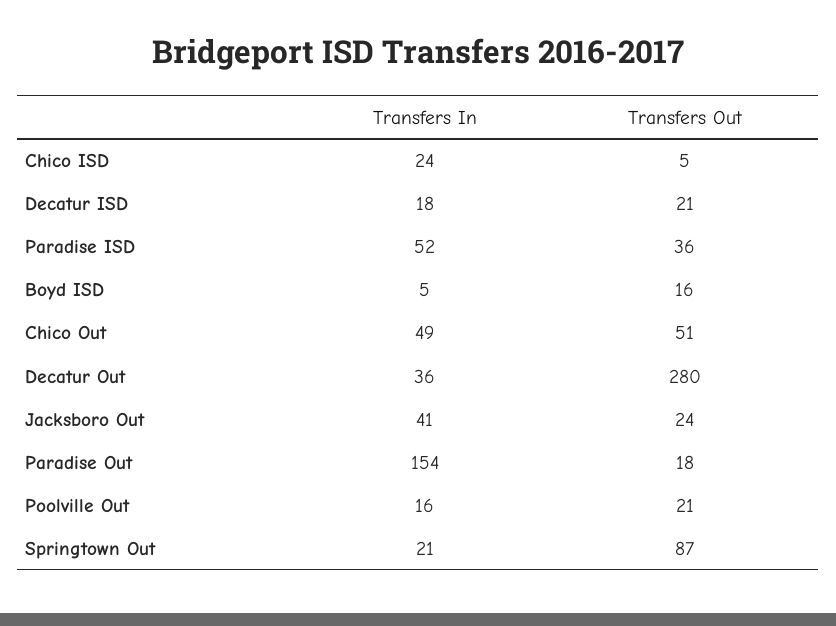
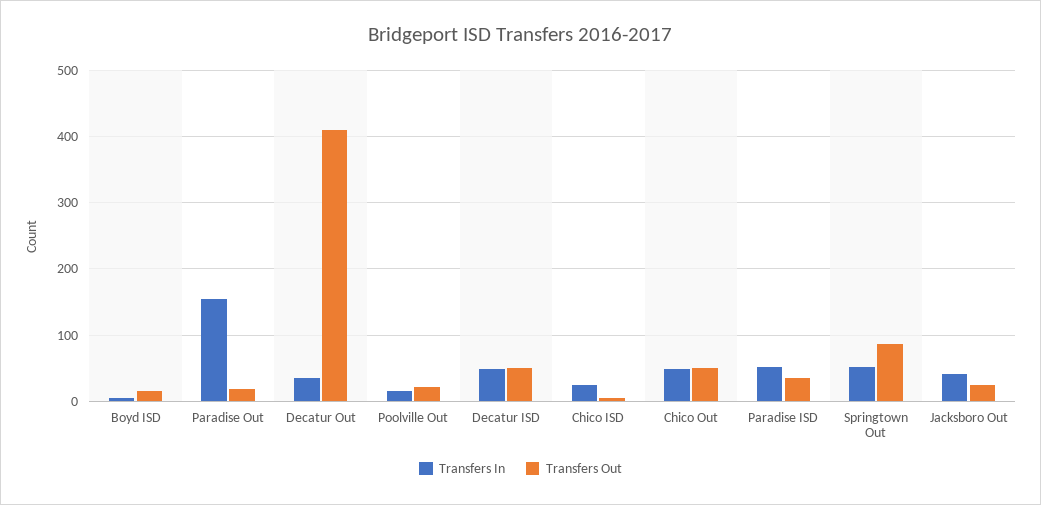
  {
    "Transfers In": {
      "Chico ISD": 24,
-     "Decatur ISD": 18,
+     "Decatur ISD": 50,
      "Paradise ISD": 52,
      "Boyd ISD": 5,
      "Chico Out": 49,
      "Decatur Out": 36,
      "Jacksboro Out": 41,
      "Paradise Out": 154,
      "Poolville Out": 16,
-     "Springtown Out": 21
+     "Springtown Out": 50
    },
    "Transfers Out": {
      "Chico ISD": 5,
-     "Decatur ISD": 21,
+     "Decatur ISD": 50,
      "Paradise ISD": 36,
      "Boyd ISD": 16,
      "Chico Out": 51,
-     "Decatur Out": 280,
+     "Decatur Out": 410,
      "Jacksboro Out": 24,
      "Paradise Out": 18,
      "Poolville Out": 21,
      "Springtown Out": 87
    }
  }

